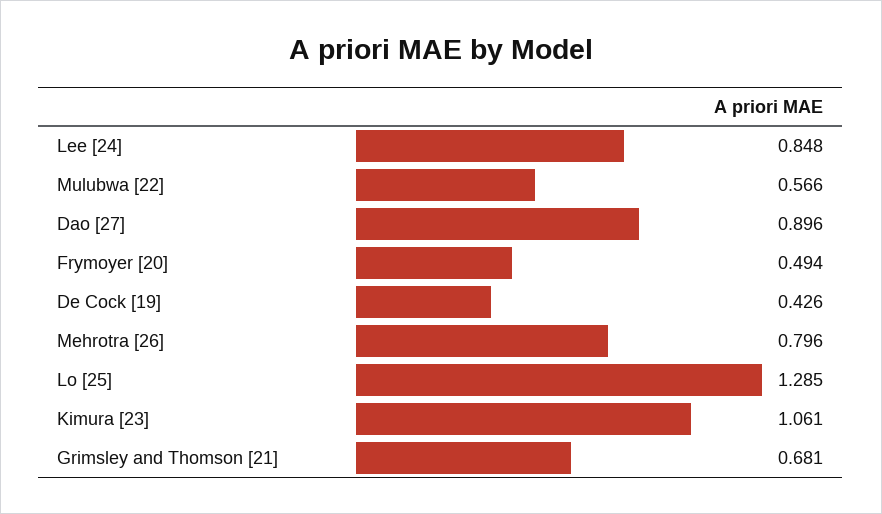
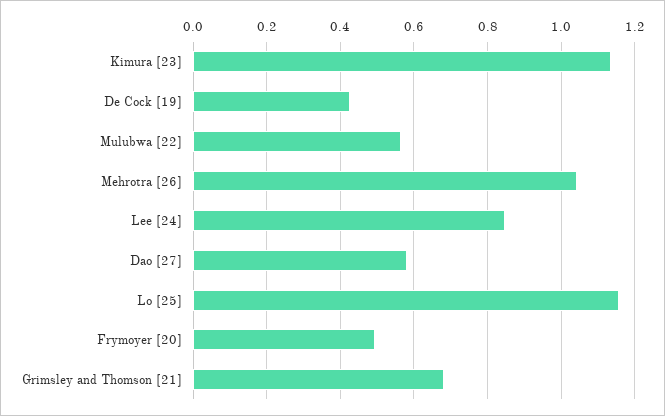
  {
    "Lee [24]": 0.848,
    "Mulubwa [22]": 0.566,
-   "Dao [27]": 0.896,
+   "Dao [27]": 0.58,
    "Frymoyer [20]": 0.494,
    "De Cock [19]": 0.426,
-   "Mehrotra [26]": 0.796,
+   "Mehrotra [26]": 1.04,
-   "Lo [25]": 1.285,
+   "Lo [25]": 1.16,
-   "Kimura [23]": 1.061,
+   "Kimura [23]": 1.14,
    "Grimsley and Thomson [21]": 0.681
  }

